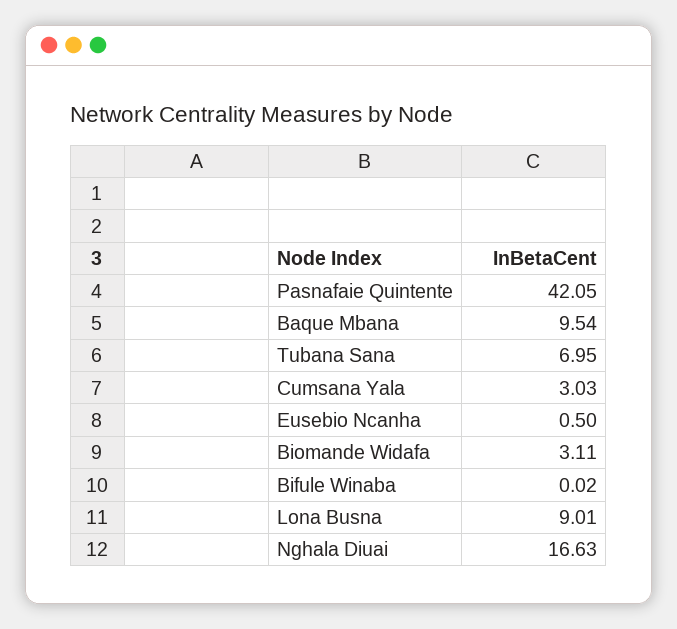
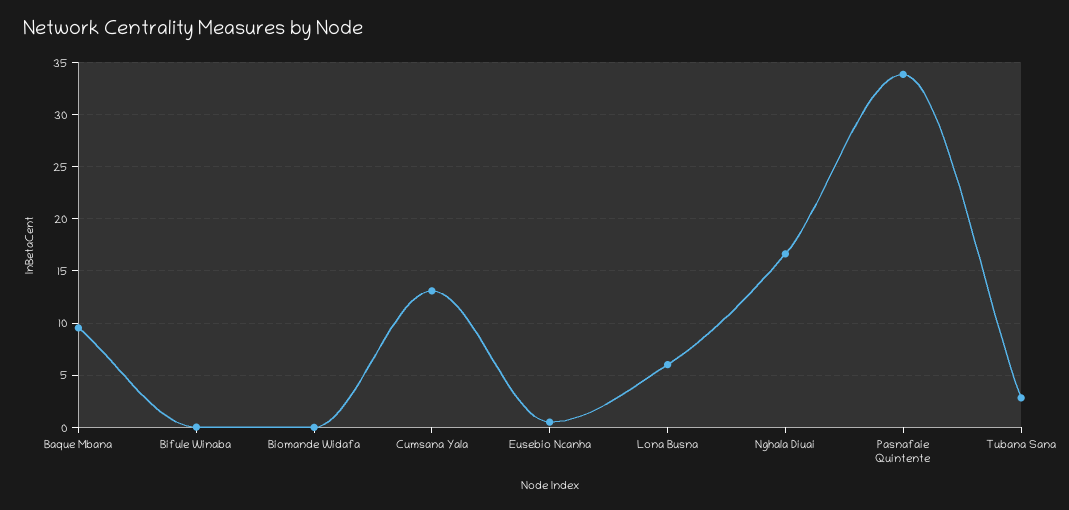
  {
-   "Pasnafaie Quintente": 42.05,
+   "Pasnafaie Quintente": 34,
    "Baque Mbana": 9.54,
-   "Tubana Sana": 6.95,
+   "Tubana Sana": 3,
-   "Cumsana Yala": 3.03,
+   "Cumsana Yala": 13,
    "Eusebio Ncanha": 0.5,
-   "Biomande Widafa": 3.11,
+   "Biomande Widafa": 0,
    "Bifule Winaba": 0.02,
-   "Lona Busna": 9.01,
+   "Lona Busna": 6,
    "Nghala Diuai": 16.63
  }

